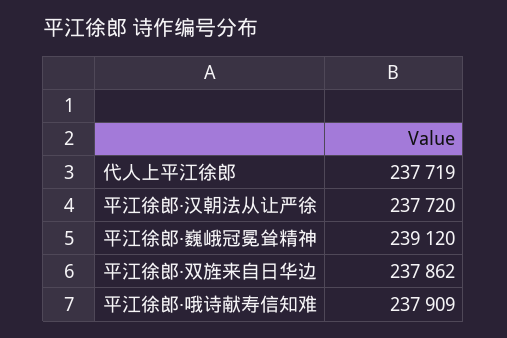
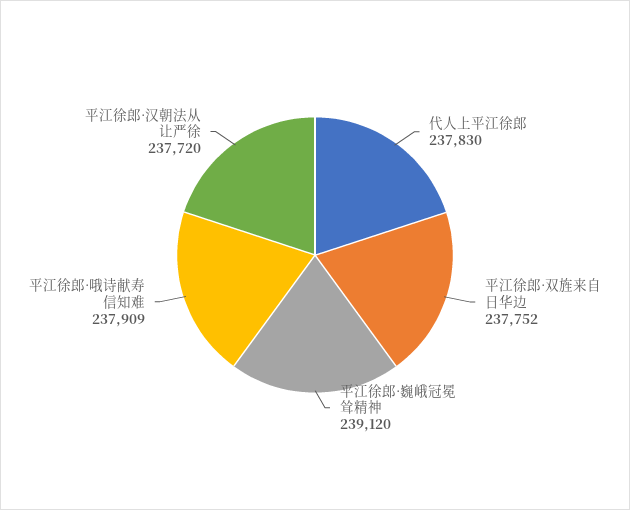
  {
-   "代人上平江徐郎": 237719,
+   "代人上平江徐郎": 237830,
    "平江徐郎·汉朝法从让严徐": 237720,
    "平江徐郎·巍峨冠冕耸精神": 239120,
-   "平江徐郎·双旌来自日华边": 237862,
+   "平江徐郎·双旌来自日华边": 237752,
    "平江徐郎·哦诗献寿信知难": 237909
  }

